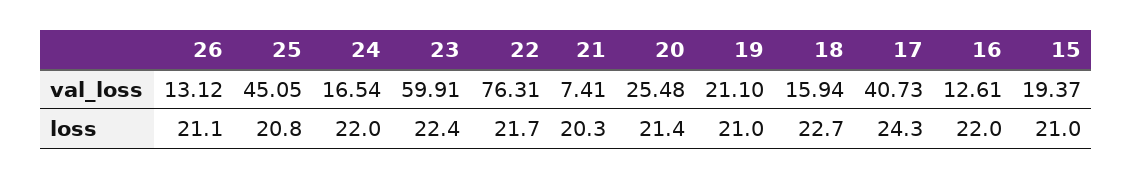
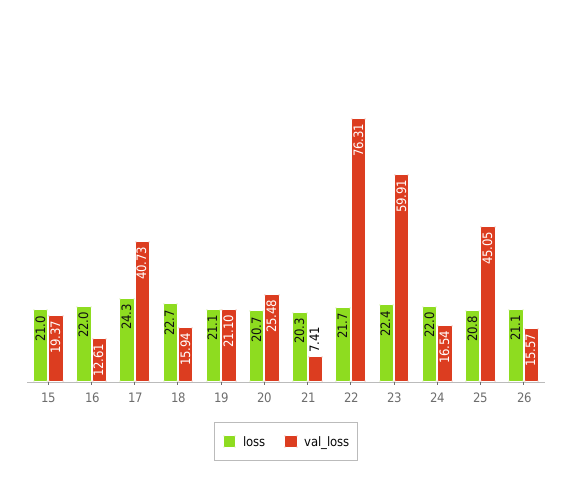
  {
    "val_loss": {
-     "26": 13.12,
+     "26": 15.57,
      "25": 45.05,
      "24": 16.54,
      "23": 59.91,
      "22": 76.31,
      "21": 7.41,
      "20": 25.48,
      "19": 21.1,
      "18": 15.94,
      "17": 40.73,
      "16": 12.61,
      "15": 19.37
    },
    "loss": {
      "26": 21.1,
      "25": 20.8,
      "24": 22,
      "23": 22.4,
      "22": 21.7,
      "21": 20.3,
-     "20": 21.4,
+     "20": 20.7,
-     "19": 21,
+     "19": 21.1,
      "18": 22.7,
      "17": 24.3,
      "16": 22,
      "15": 21
    }
  }

